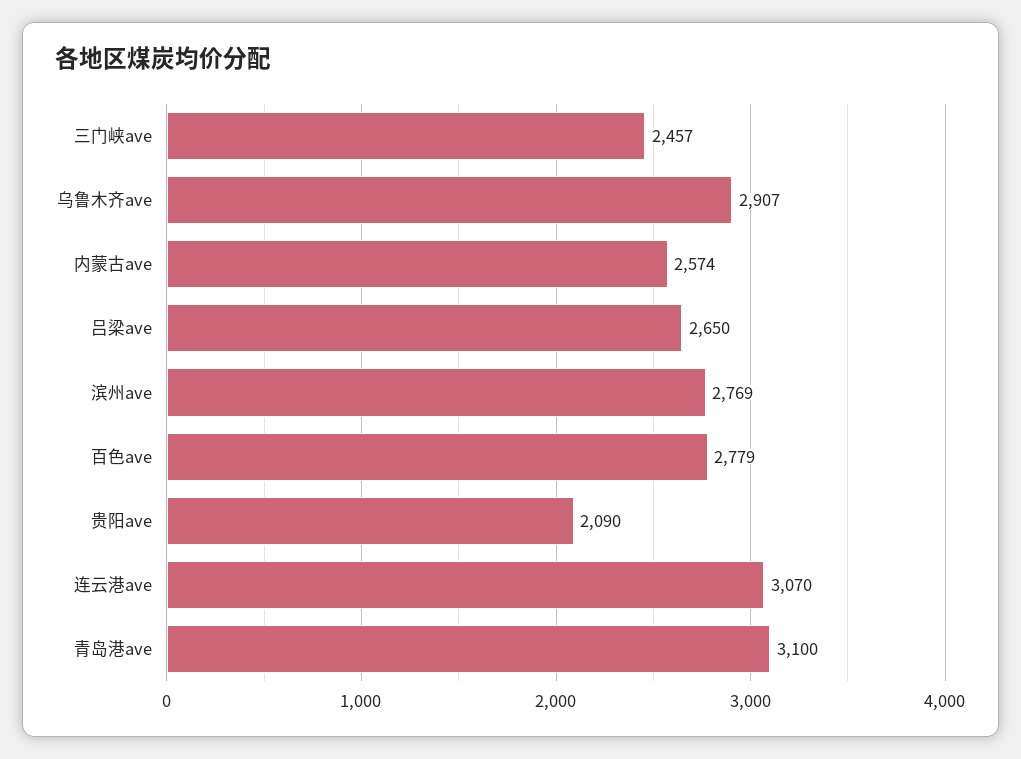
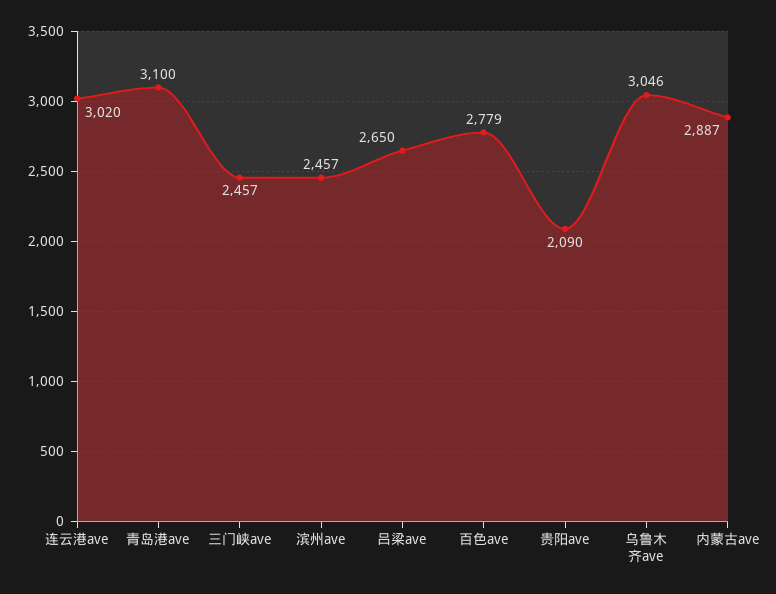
  {
    "三门峡ave": 2457,
-   "乌鲁木齐ave": 2907,
+   "乌鲁木齐ave": 3046,
-   "内蒙古ave": 2574,
+   "内蒙古ave": 2887,
    "吕梁ave": 2650,
-   "滨州ave": 2769,
+   "滨州ave": 2457,
    "百色ave": 2779,
    "贵阳ave": 2090,
-   "连云港ave": 3070,
+   "连云港ave": 3020,
    "青岛港ave": 3100
  }

